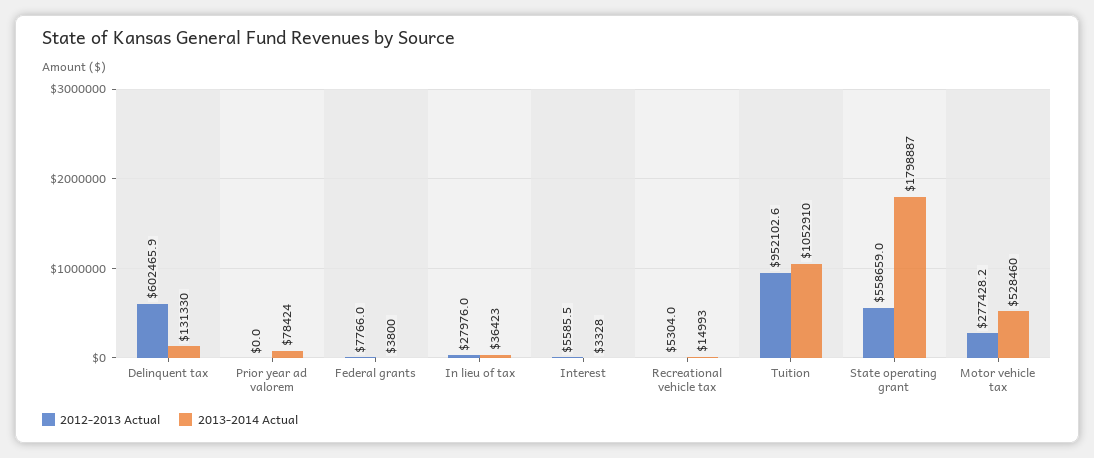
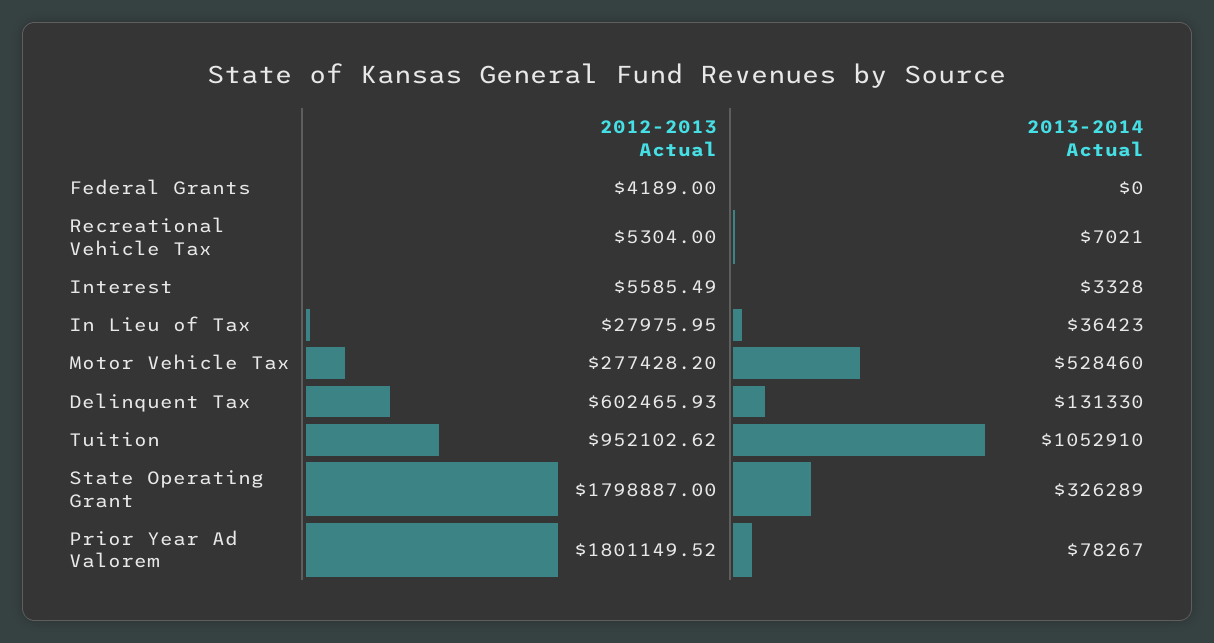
  {
    "2012-2013 Actual": {
      "Delinquent tax": 602465.93,
-     "Prior year ad valorem": 0,
+     "Prior year ad valorem": 1801149.52,
-     "Federal grants": 7766,
+     "Federal grants": 4189,
      "In lieu of tax": 27975.95,
      "Interest": 5585.49,
      "Recreational vehicle tax": 5304,
      "Tuition": 952102.62,
-     "State operating grant": 558659,
+     "State operating grant": 1798887,
      "Motor vehicle tax": 277428.2
    },
    "2013-2014 Actual": {
      "Delinquent tax": 131330,
-     "Prior year ad valorem": 78424,
+     "Prior year ad valorem": 78267,
-     "Federal grants": 3800,
+     "Federal grants": 0,
      "In lieu of tax": 36423,
      "Interest": 3328,
-     "Recreational vehicle tax": 14993,
+     "Recreational vehicle tax": 7021,
      "Tuition": 1052910,
-     "State operating grant": 1798887,
+     "State operating grant": 326289,
      "Motor vehicle tax": 528460
    }
  }

